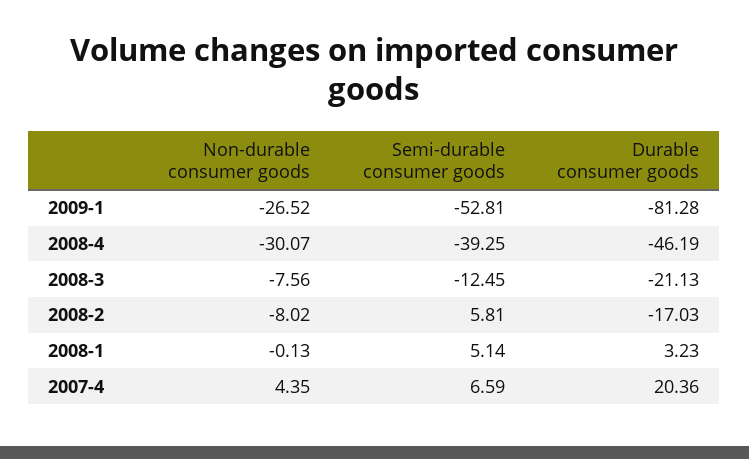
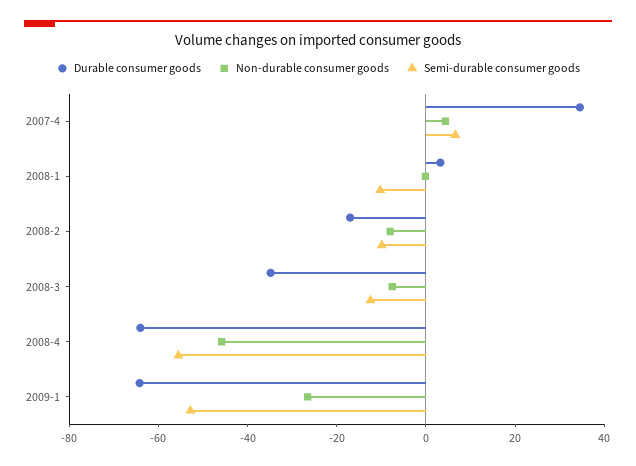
  {
    "Non-durable consumer goods": {
      "2009-1": -26.52,
-     "2008-4": -30.07,
+     "2008-4": -45,
      "2008-3": -7.56,
      "2008-2": -8.02,
      "2008-1": -0.13,
      "2007-4": 4.35
    },
    "Semi-durable consumer goods": {
      "2009-1": -52.81,
-     "2008-4": -39.25,
+     "2008-4": -55,
      "2008-3": -12.45,
-     "2008-2": 5.81,
+     "2008-2": -10,
-     "2008-1": 5.14,
+     "2008-1": -10,
      "2007-4": 6.59
    },
    "Durable consumer goods": {
-     "2009-1": -81.28,
+     "2009-1": -65,
-     "2008-4": -46.19,
+     "2008-4": -65,
-     "2008-3": -21.13,
+     "2008-3": -35,
      "2008-2": -17.03,
      "2008-1": 3.23,
-     "2007-4": 20.36
+     "2007-4": 35
    }
  }

